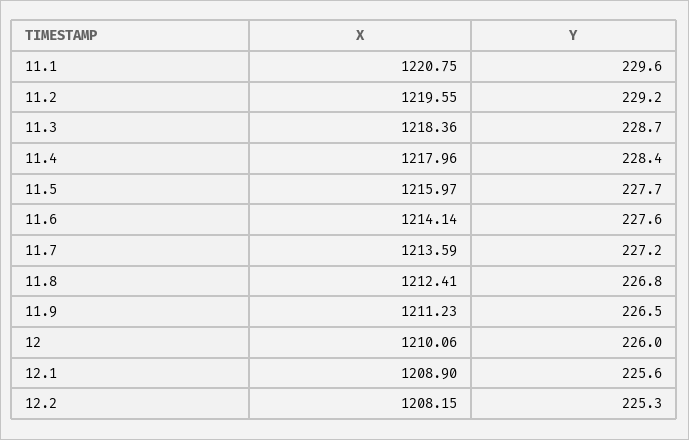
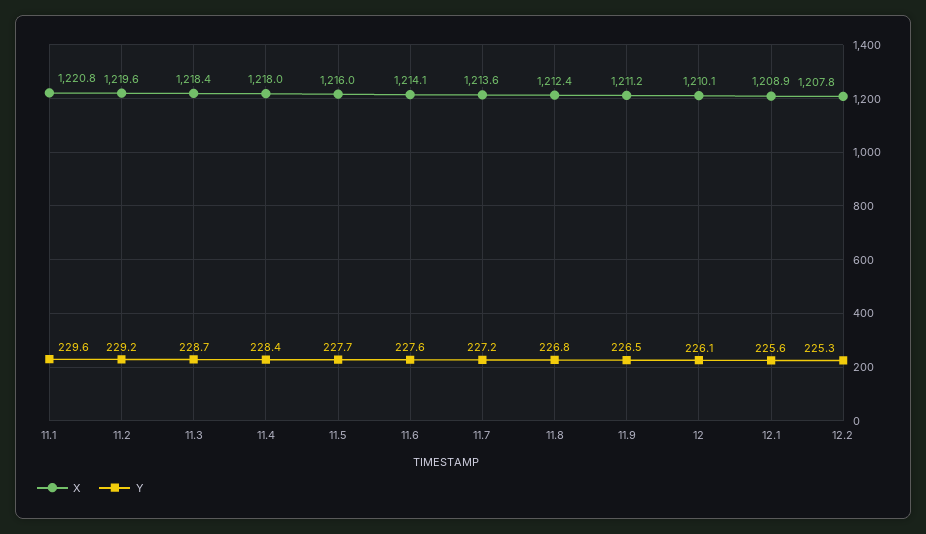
  {
    "X": {
      "11.1": 1220.75,
      "11.2": 1219.55,
      "11.3": 1218.36,
      "11.4": 1217.96,
      "11.5": 1215.97,
      "11.6": 1214.14,
      "11.7": 1213.59,
      "11.8": 1212.41,
      "11.9": 1211.23,
      "12": 1210.06,
      "12.1": 1208.9,
-     "12.2": 1208.15
+     "12.2": 1207.8
    },
    "Y": {
      "11.1": 229.6,
      "11.2": 229.2,
      "11.3": 228.7,
      "11.4": 228.4,
      "11.5": 227.7,
      "11.6": 227.6,
      "11.7": 227.2,
      "11.8": 226.8,
      "11.9": 226.5,
-     "12": 226,
+     "12": 226.1,
      "12.1": 225.6,
      "12.2": 225.3
    }
  }

